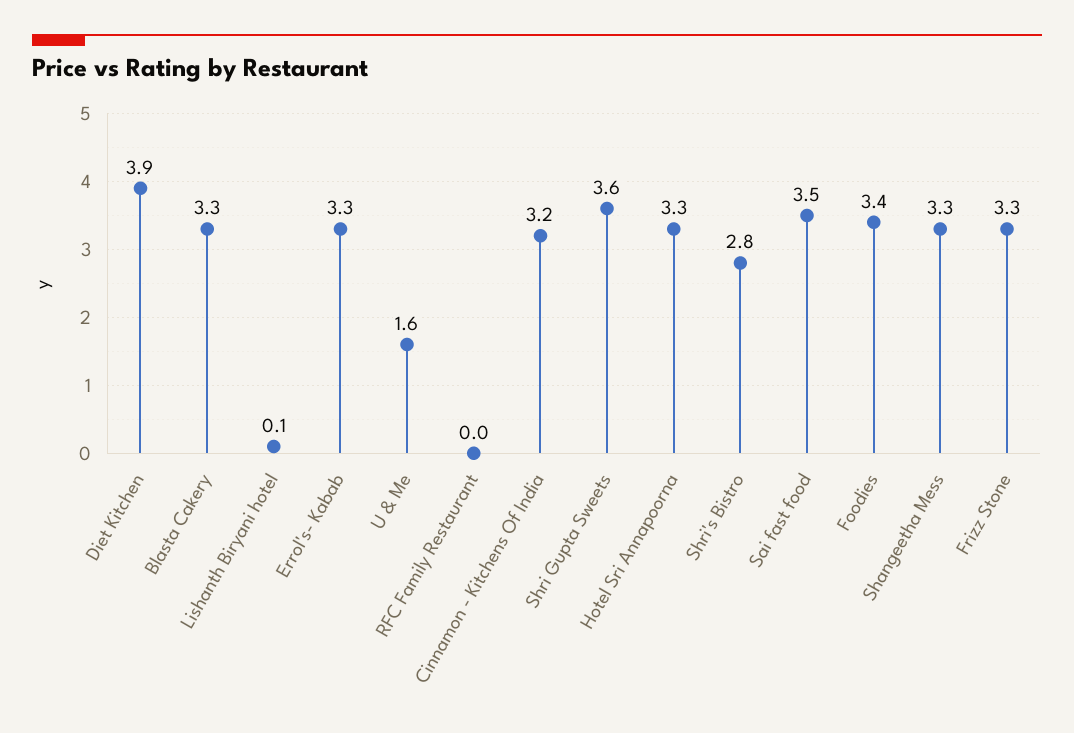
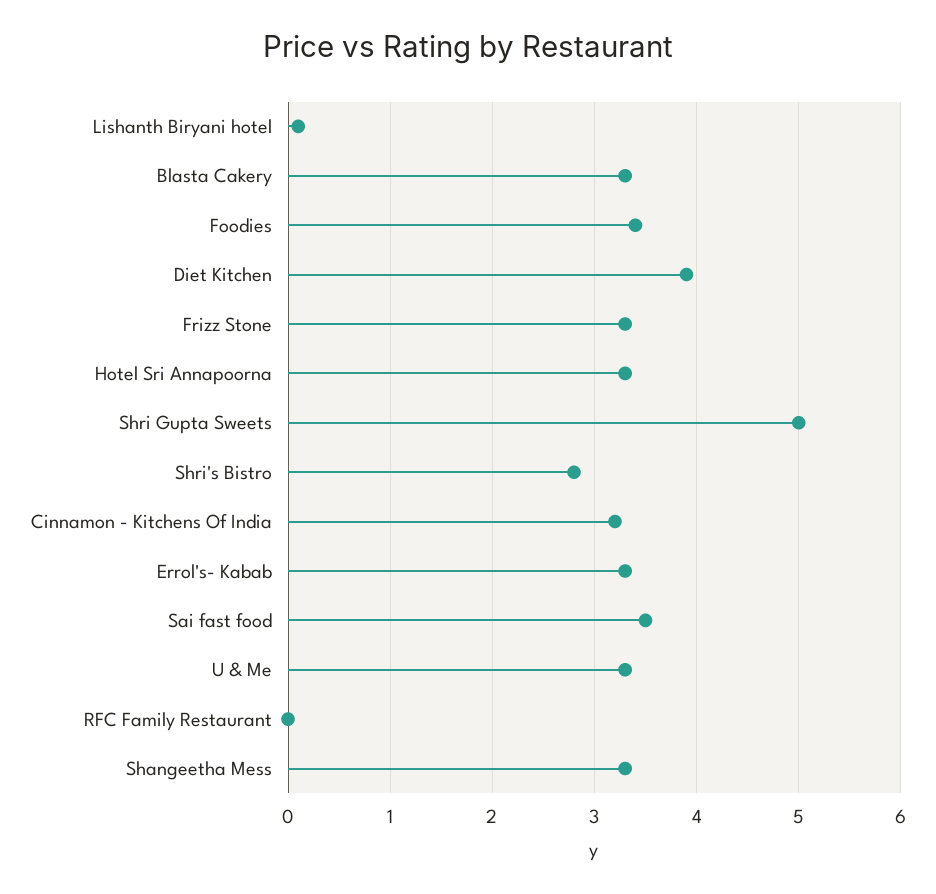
  {
    "Diet Kitchen": 3.9,
    "Blasta Cakery": 3.3,
    "Lishanth Biryani hotel": 0.1,
    "Errol's- Kabab": 3.3,
-   "U & Me": 1.6,
+   "U & Me": 3.3,
    "RFC Family Restaurant": 0,
    "Cinnamon - Kitchens Of India": 3.2,
-   "Shri Gupta Sweets": 3.6,
+   "Shri Gupta Sweets": 5,
    "Hotel Sri Annapoorna": 3.3,
    "Shri's Bistro": 2.8,
    "Sai fast food": 3.5,
    "Foodies": 3.4,
    "Shangeetha Mess": 3.3,
    "Frizz Stone": 3.3
  }

